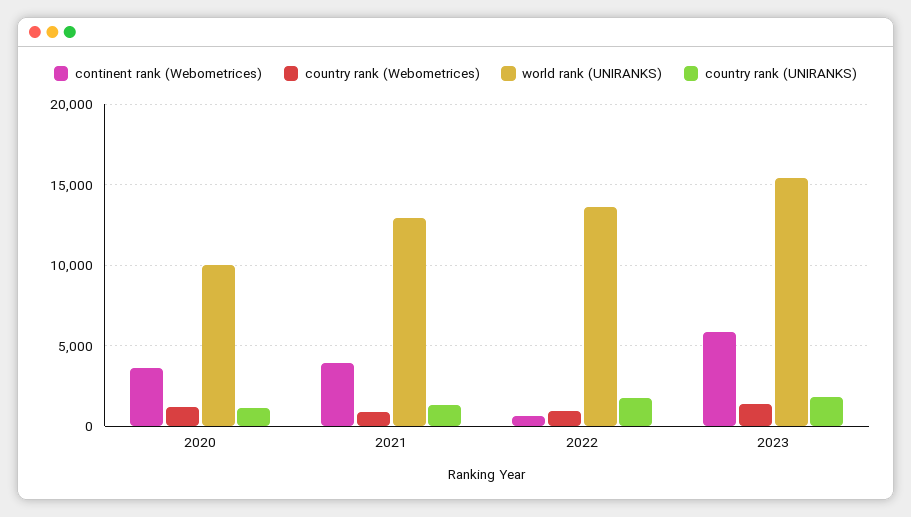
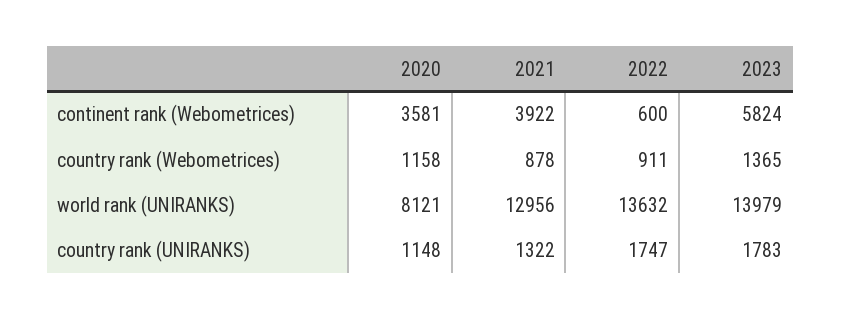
  {
    "continent rank (Webometrices)": {
      "2020": 3581,
      "2021": 3922,
      "2022": 600,
      "2023": 5824
    },
    "country rank (Webometrices)": {
      "2020": 1158,
      "2021": 878,
      "2022": 911,
      "2023": 1365
    },
    "world rank (UNIRANKS)": {
-     "2020": 10000,
+     "2020": 8121,
      "2021": 12956,
      "2022": 13632,
-     "2023": 15500
+     "2023": 13979
    },
    "country rank (UNIRANKS)": {
      "2020": 1148,
      "2021": 1322,
      "2022": 1747,
      "2023": 1783
    }
  }

